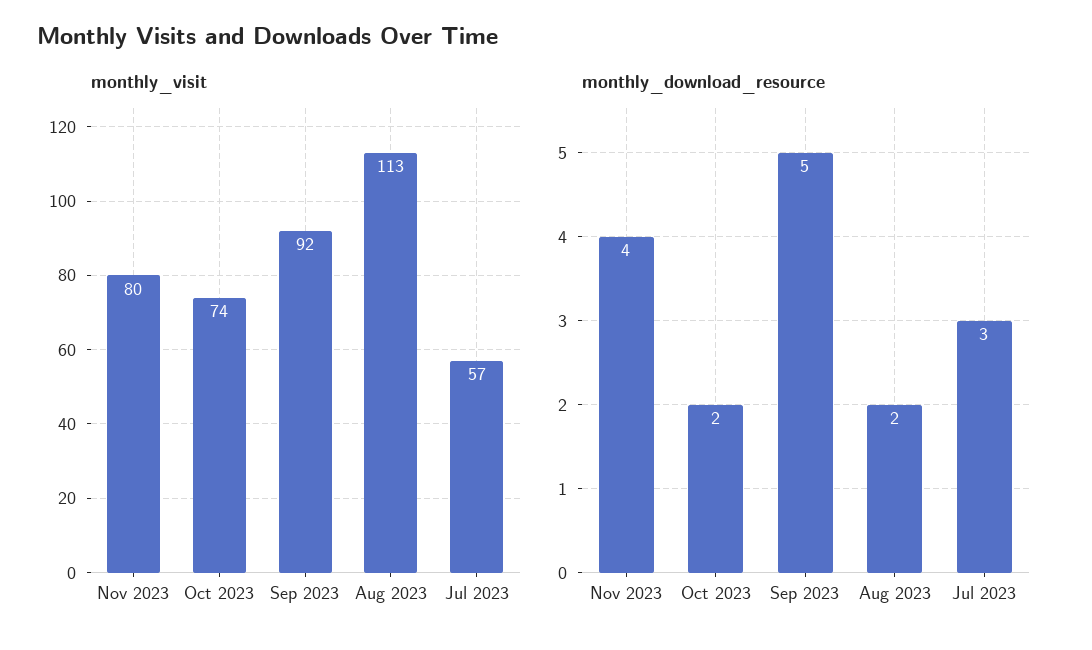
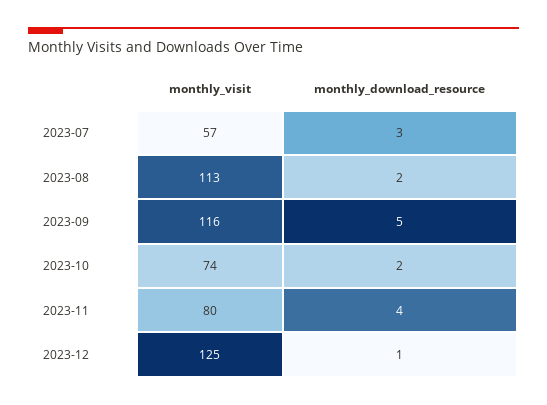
  {
    "monthly_visit": {
      "Nov 2023": 80,
      "Oct 2023": 74,
-     "Sep 2023": 92,
+     "Sep 2023": 116,
      "Aug 2023": 113,
-     "Jul 2023": 57
+     "Jul 2023": 57,
+     "2023-12": 125
    },
    "monthly_download_resource": {
      "Nov 2023": 4,
      "Oct 2023": 2,
      "Sep 2023": 5,
      "Aug 2023": 2,
-     "Jul 2023": 3
+     "Jul 2023": 3,
+     "2023-12": 1
    }
  }

